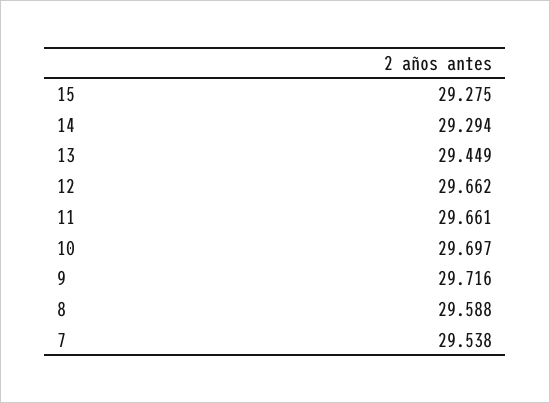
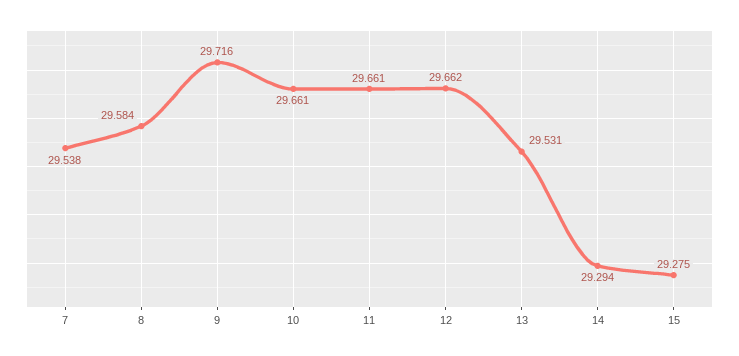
  {
    "15": 29.275,
    "14": 29.294,
-   "13": 29.449,
+   "13": 29.531,
    "12": 29.662,
    "11": 29.661,
-   "10": 29.697,
+   "10": 29.661,
    "9": 29.716,
-   "8": 29.588,
+   "8": 29.584,
    "7": 29.538
  }

